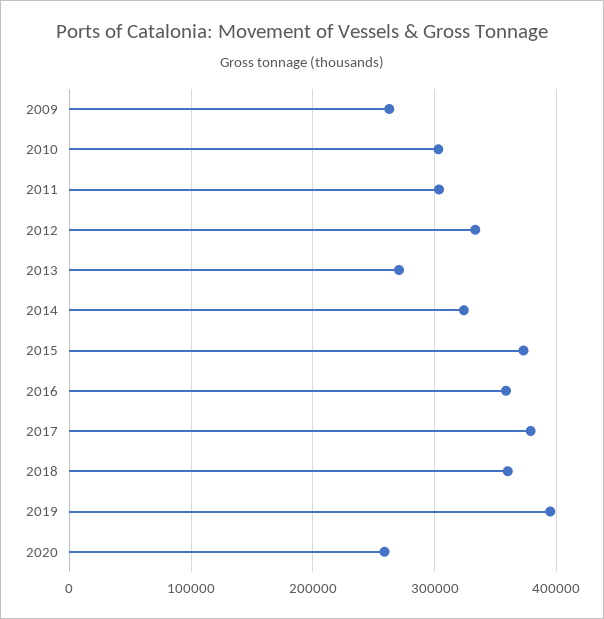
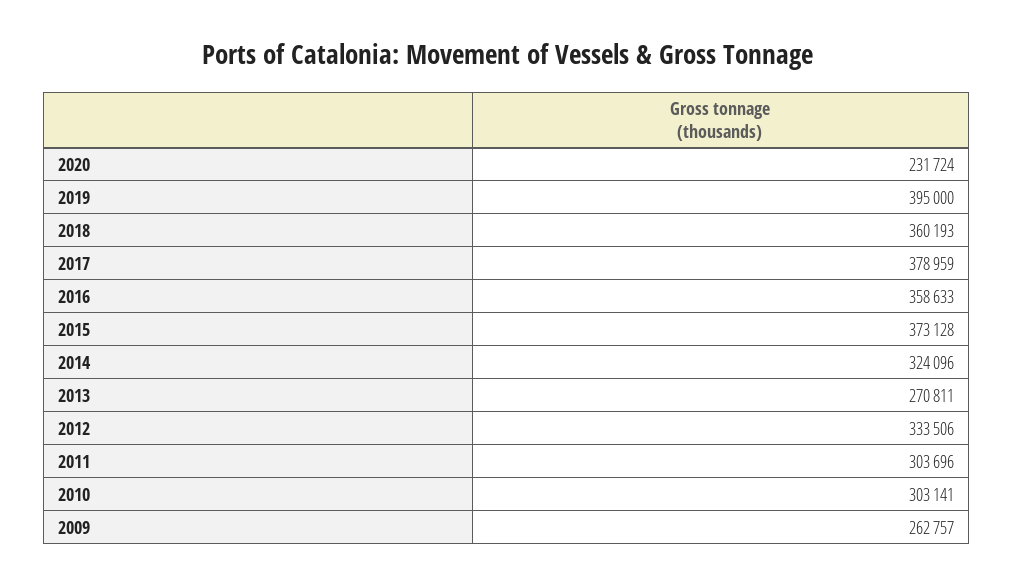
  {
    "2009": 262757,
    "2010": 303141,
    "2011": 303696,
    "2012": 333506,
    "2013": 270811,
    "2014": 324096,
    "2015": 373128,
    "2016": 358633,
    "2017": 378959,
    "2018": 360193,
    "2019": 395000,
-   "2020": 260000
+   "2020": 231724
  }

